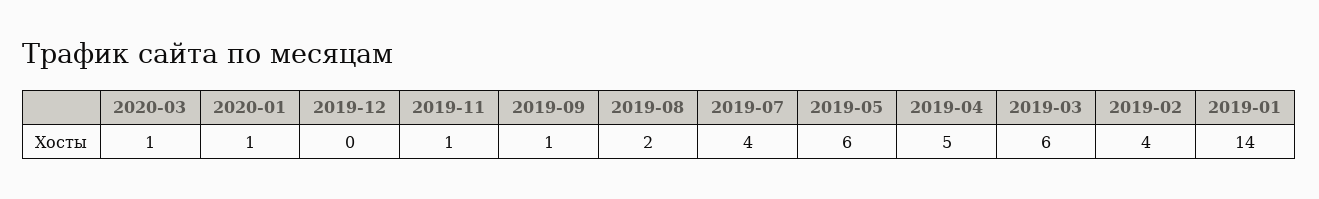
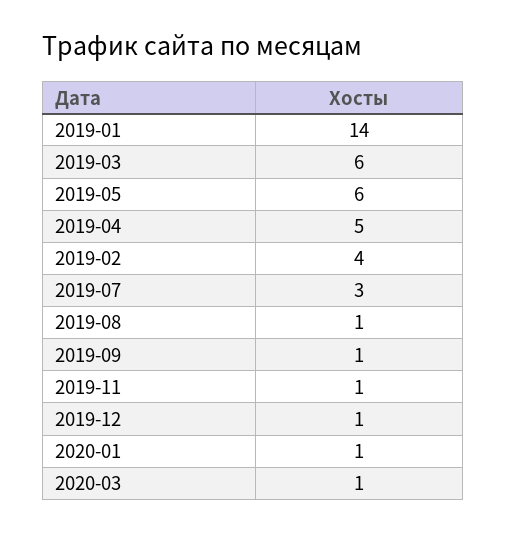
  {
    "2020-03": 1,
    "2020-01": 1,
-   "2019-12": 0,
+   "2019-12": 1,
    "2019-11": 1,
    "2019-09": 1,
-   "2019-08": 2,
+   "2019-08": 1,
-   "2019-07": 4,
+   "2019-07": 3,
    "2019-05": 6,
    "2019-04": 5,
    "2019-03": 6,
    "2019-02": 4,
    "2019-01": 14
  }

